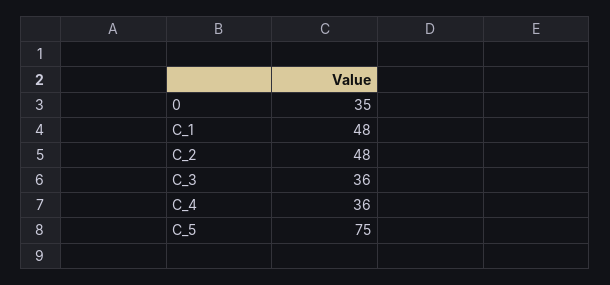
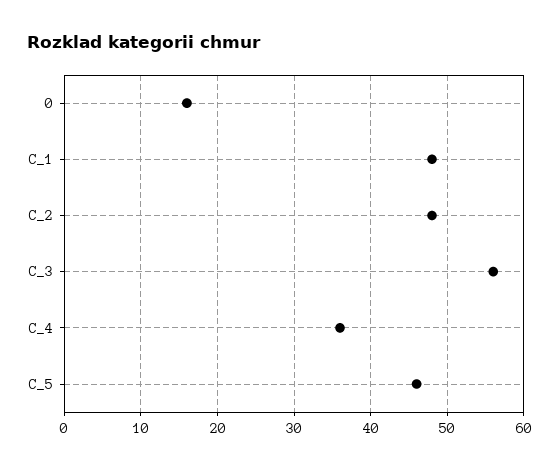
  {
-   "0": 35,
+   "0": 16,
    "C_1": 48,
    "C_2": 48,
-   "C_3": 36,
+   "C_3": 56,
    "C_4": 36,
-   "C_5": 75
+   "C_5": 46
  }

